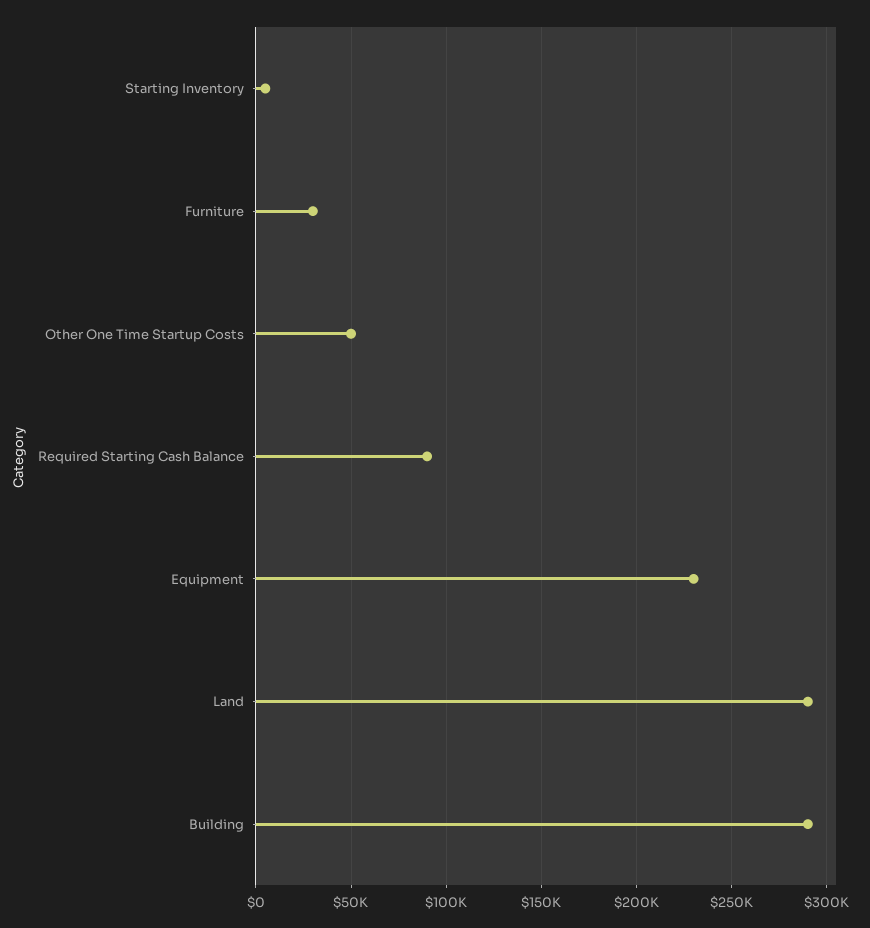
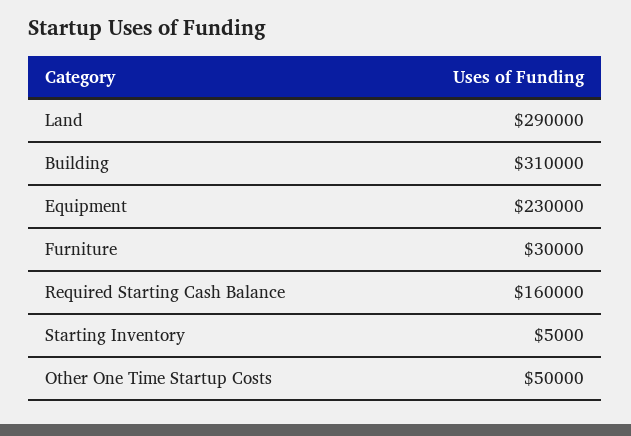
  {
    "Starting Inventory": 5000,
    "Furniture": 30000,
    "Other One Time Startup Costs": 50000,
-   "Required Starting Cash Balance": 90000,
+   "Required Starting Cash Balance": 160000,
    "Equipment": 230000,
    "Land": 290000,
-   "Building": 290000
+   "Building": 310000
  }

